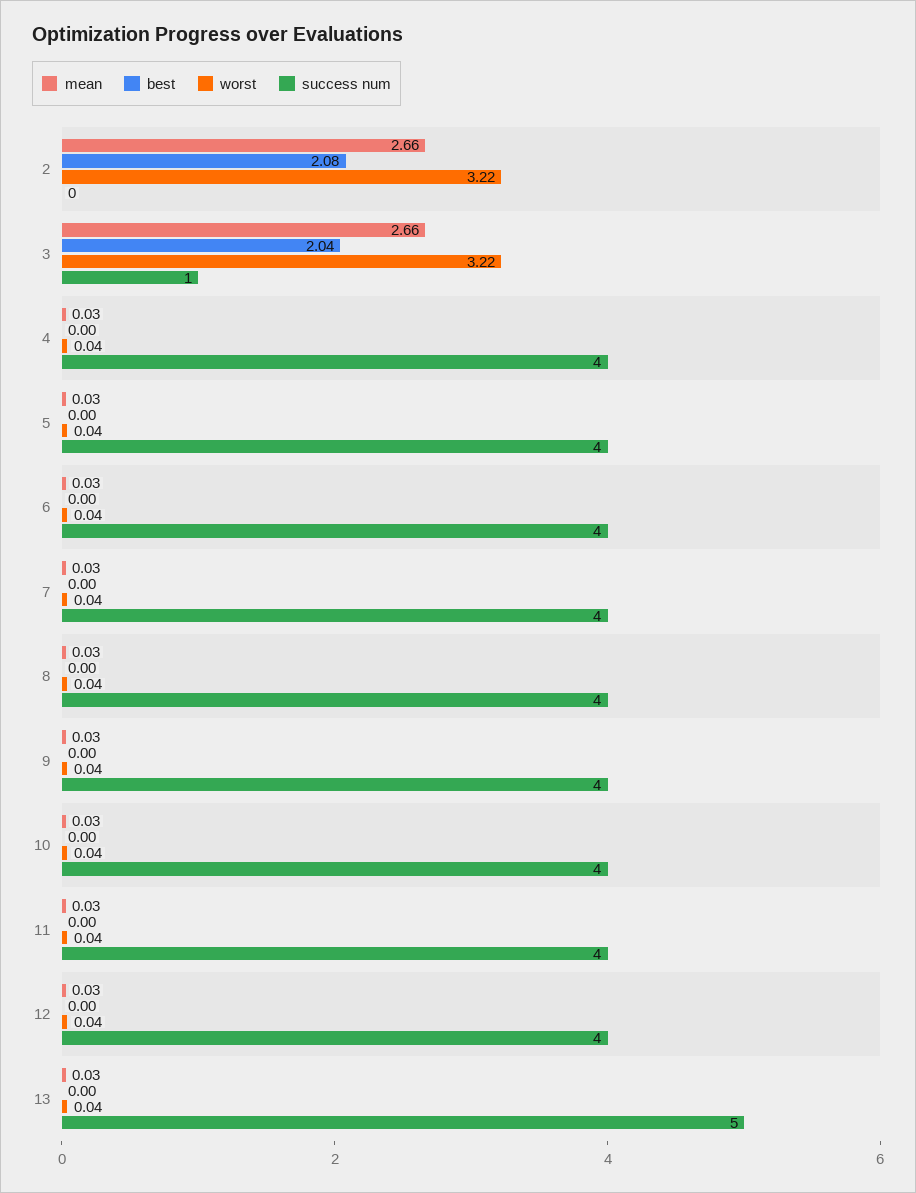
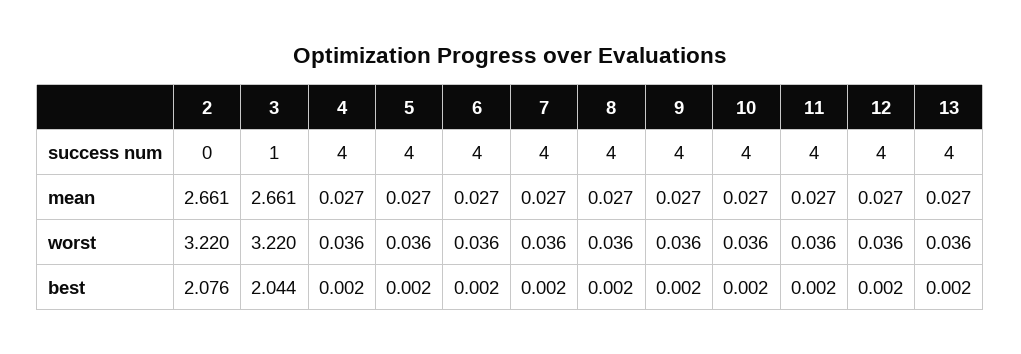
  {
    "mean": {
      "2": 2.661,
      "3": 2.661,
      "4": 0.027,
      "5": 0.027,
      "6": 0.027,
      "7": 0.027,
      "8": 0.027,
      "9": 0.027,
      "10": 0.027,
      "11": 0.027,
      "12": 0.027,
      "13": 0.027
    },
    "best": {
      "2": 2.076,
      "3": 2.044,
      "4": 0.002,
      "5": 0.002,
      "6": 0.002,
      "7": 0.002,
      "8": 0.002,
      "9": 0.002,
      "10": 0.002,
      "11": 0.002,
      "12": 0.002,
      "13": 0.002
    },
    "worst": {
      "2": 3.22,
      "3": 3.22,
      "4": 0.036,
      "5": 0.036,
      "6": 0.036,
      "7": 0.036,
      "8": 0.036,
      "9": 0.036,
      "10": 0.036,
      "11": 0.036,
      "12": 0.036,
      "13": 0.036
    },
    "success num": {
      "2": 0,
      "3": 1,
      "4": 4,
      "5": 4,
      "6": 4,
      "7": 4,
      "8": 4,
      "9": 4,
      "10": 4,
      "11": 4,
      "12": 4,
-     "13": 5
+     "13": 4
    }
  }

